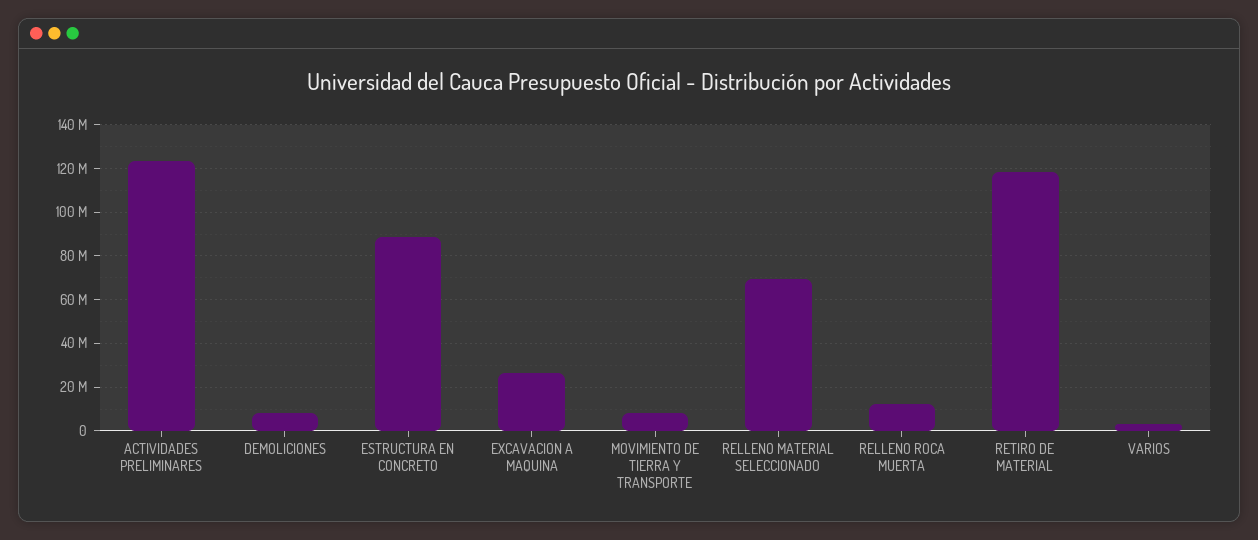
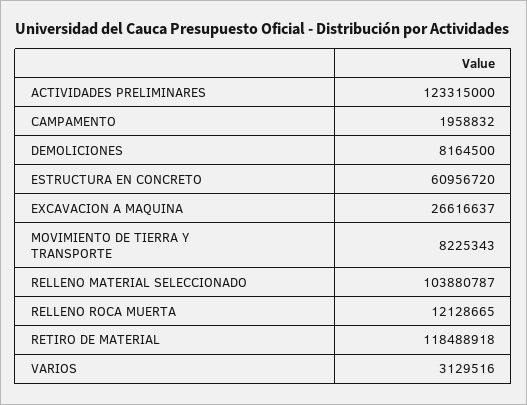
  {
    "ACTIVIDADES PRELIMINARES": 123315000,
    "DEMOLICIONES": 8164500,
-   "ESTRUCTURA EN CONCRETO": 90000000,
+   "ESTRUCTURA EN CONCRETO": 60956720,
    "EXCAVACION A MAQUINA": 26616637,
    "MOVIMIENTO DE TIERRA Y TRANSPORTE": 8225343,
-   "RELLENO MATERIAL SELECCIONADO": 70000000,
+   "RELLENO MATERIAL SELECCIONADO": 103880787,
    "RELLENO ROCA MUERTA": 12128665,
    "RETIRO DE MATERIAL": 118488918,
-   "VARIOS": 3129516
+   "VARIOS": 3129516,
+   "CAMPAMENTO": 1958832
  }

